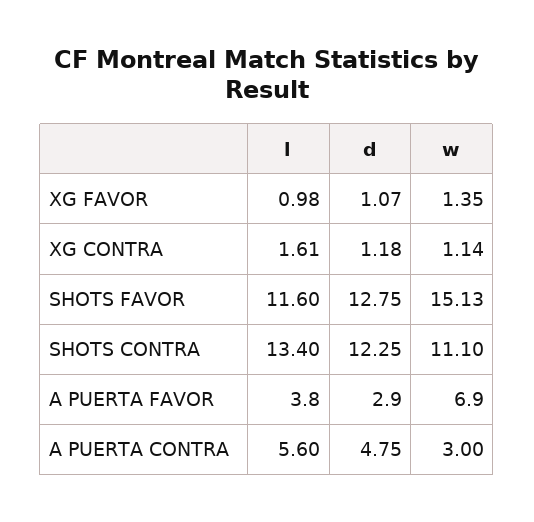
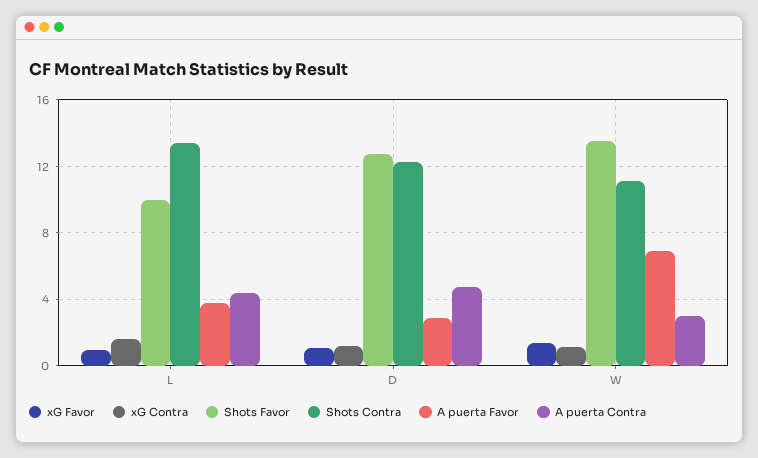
  {
    "XG FAVOR": {
      "l": 0.98,
      "d": 1.07,
      "w": 1.35
    },
    "XG CONTRA": {
      "l": 1.61,
      "d": 1.18,
      "w": 1.14
    },
    "SHOTS FAVOR": {
-     "l": 11.6,
+     "l": 10,
      "d": 12.75,
-     "w": 15.13
+     "w": 13.5
    },
    "SHOTS CONTRA": {
      "l": 13.4,
      "d": 12.25,
      "w": 11.1
    },
    "A PUERTA FAVOR": {
      "l": 3.8,
      "d": 2.9,
      "w": 6.9
    },
    "A PUERTA CONTRA": {
-     "l": 5.6,
+     "l": 4.5,
      "d": 4.75,
      "w": 3
    }
  }

